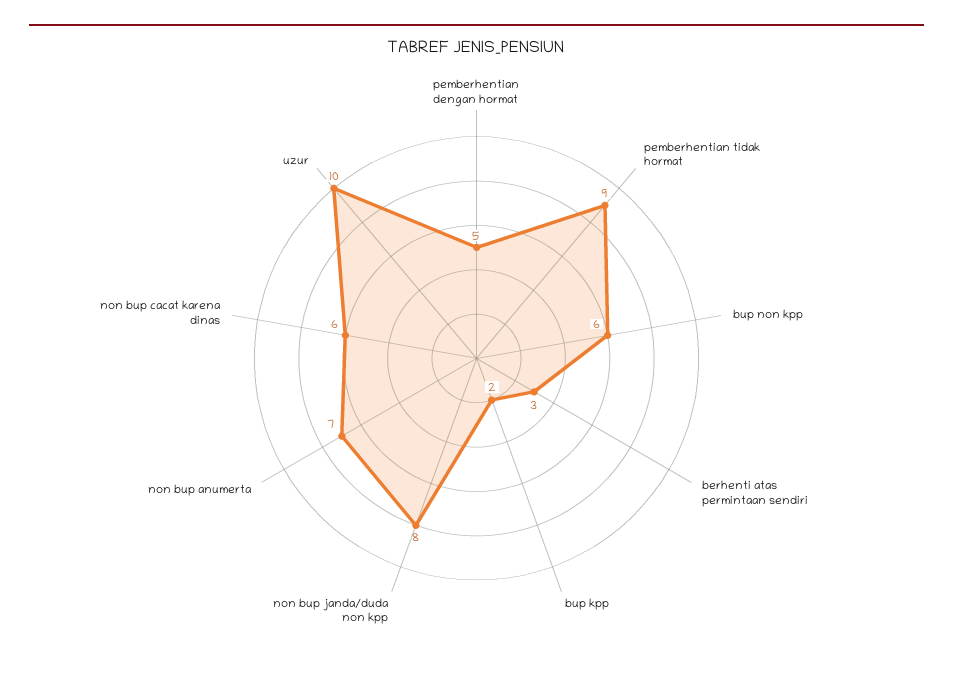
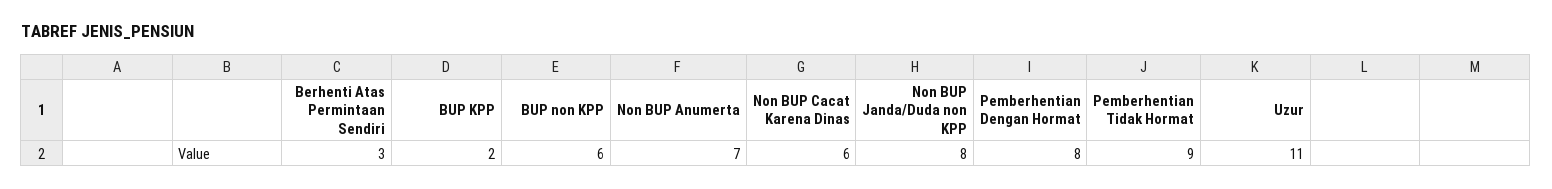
  {
-   "pemberhentian dengan hormat": 5,
+   "pemberhentian dengan hormat": 8,
    "pemberhentian tidak hormat": 9,
    "bup non kpp": 6,
    "berhenti atas permintaan sendiri": 3,
    "bup kpp": 2,
    "non bup janda/duda non kpp": 8,
    "non bup anumerta": 7,
    "non bup cacat karena dinas": 6,
-   "uzur": 10
+   "uzur": 11
  }

